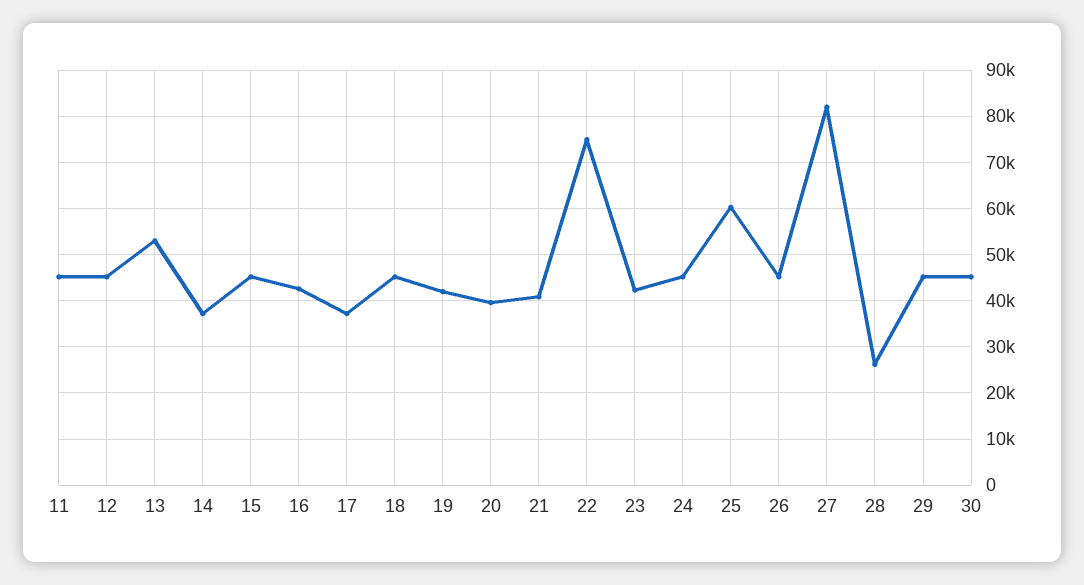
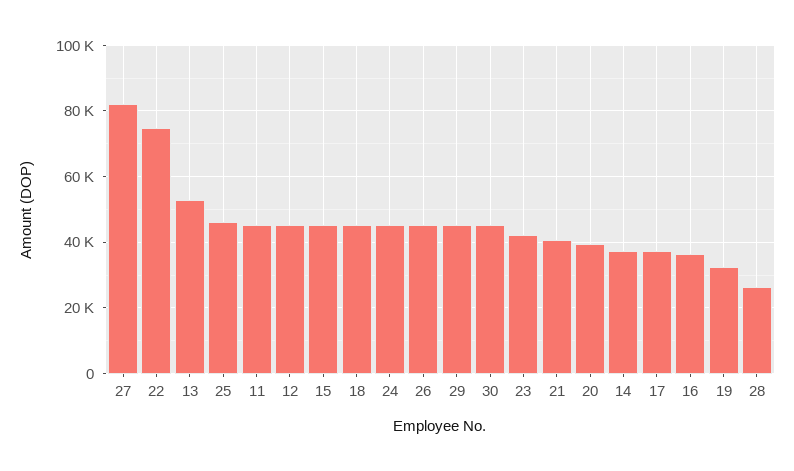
  {
    "11": 46000,
    "12": 46000,
    "13": 52000,
    "14": 38000,
    "15": 46000,
-   "16": 42000,
+   "16": 36000,
    "17": 38000,
    "18": 46000,
-   "19": 42000,
+   "19": 32000,
    "20": 40000,
    "21": 40000,
    "22": 74000,
    "23": 42000,
    "24": 46000,
-   "25": 60000,
+   "25": 46000,
    "26": 46000,
    "27": 82000,
    "28": 26000,
    "29": 46000,
    "30": 46000
  }

